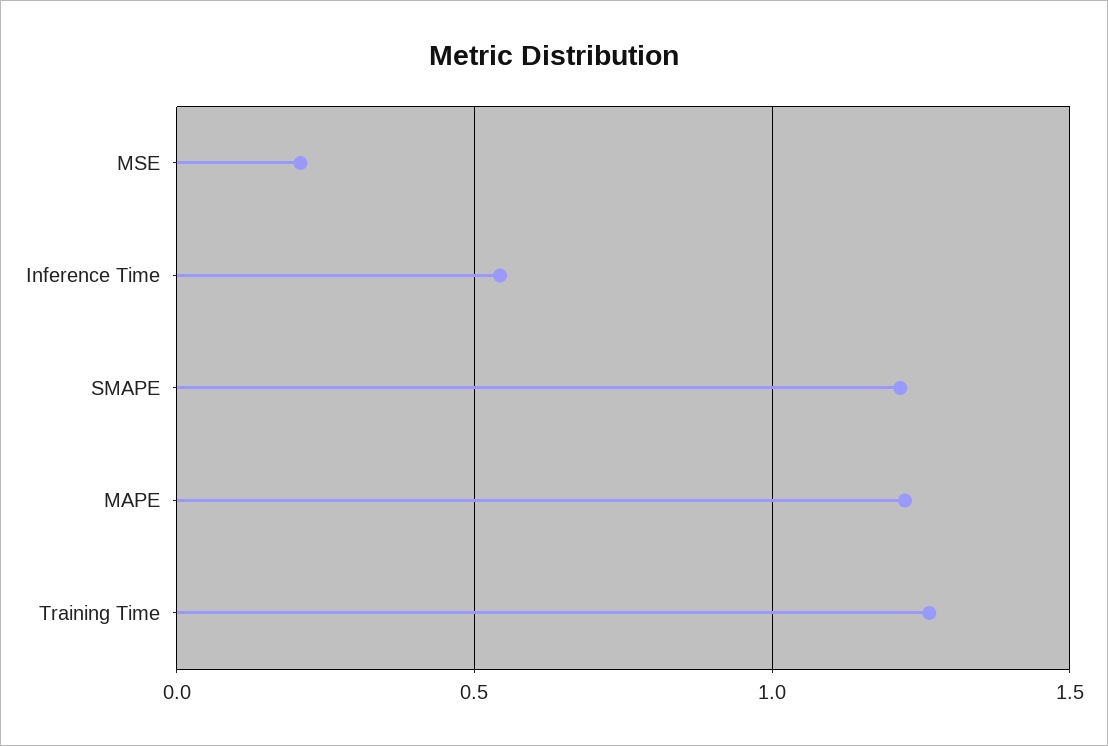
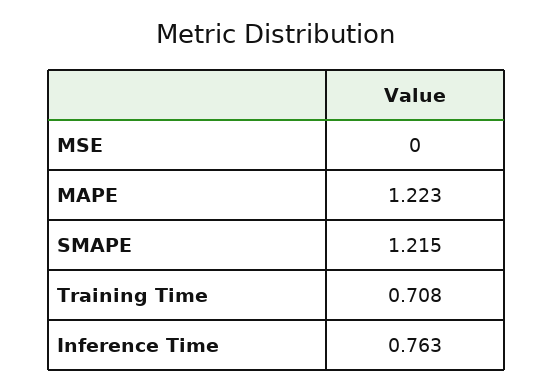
  {
-   "MSE": 0.2,
+   "MSE": 0,
-   "Inference Time": 0.55,
+   "Inference Time": 0.763,
    "SMAPE": 1.215,
    "MAPE": 1.223,
-   "Training Time": 1.25
+   "Training Time": 0.708
  }

